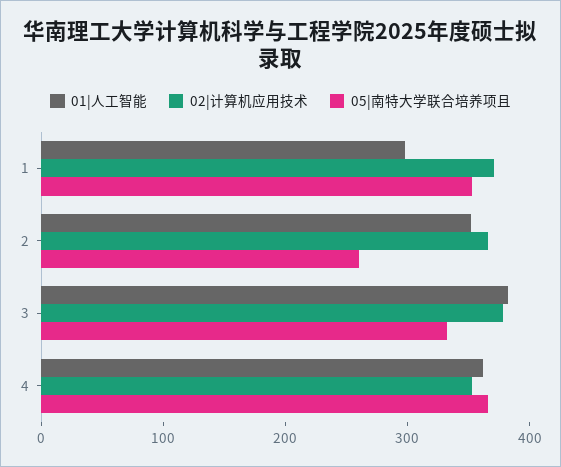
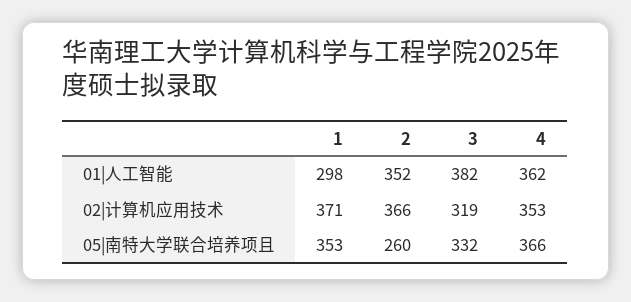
  {
    "01|人工智能": {
      "1": 298,
      "2": 352,
      "3": 382,
      "4": 362
    },
    "02|计算机应用技术": {
      "1": 371,
      "2": 366,
-     "3": 380,
+     "3": 319,
      "4": 353
    },
    "05|南特大学联合培养项且": {
      "1": 353,
      "2": 260,
      "3": 332,
      "4": 366
    }
  }

